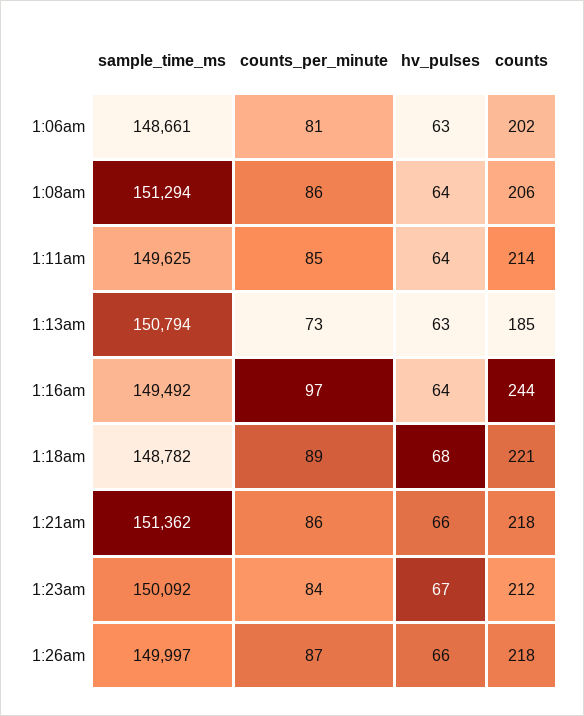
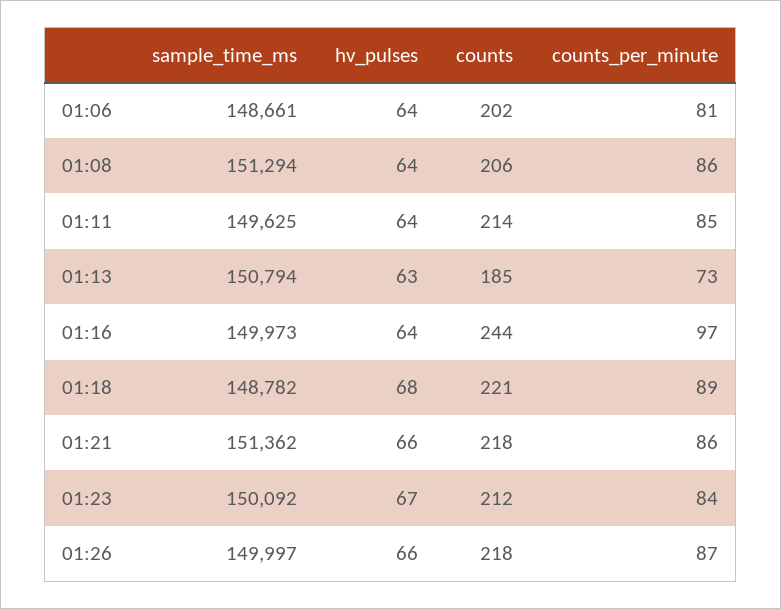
  {
    "sample_time_ms": {
      "1:06am": 148661,
      "1:08am": 151294,
      "1:11am": 149625,
      "1:13am": 150794,
-     "1:16am": 149492,
+     "1:16am": 149973,
      "1:18am": 148782,
      "1:21am": 151362,
      "1:23am": 150092,
      "1:26am": 149997
    },
    "counts_per_minute": {
      "1:06am": 81,
      "1:08am": 86,
      "1:11am": 85,
      "1:13am": 73,
      "1:16am": 97,
      "1:18am": 89,
      "1:21am": 86,
      "1:23am": 84,
      "1:26am": 87
    },
    "hv_pulses": {
-     "1:06am": 63,
+     "1:06am": 64,
      "1:08am": 64,
      "1:11am": 64,
      "1:13am": 63,
      "1:16am": 64,
      "1:18am": 68,
      "1:21am": 66,
      "1:23am": 67,
      "1:26am": 66
    },
    "counts": {
      "1:06am": 202,
      "1:08am": 206,
      "1:11am": 214,
      "1:13am": 185,
      "1:16am": 244,
      "1:18am": 221,
      "1:21am": 218,
      "1:23am": 212,
      "1:26am": 218
    }
  }

